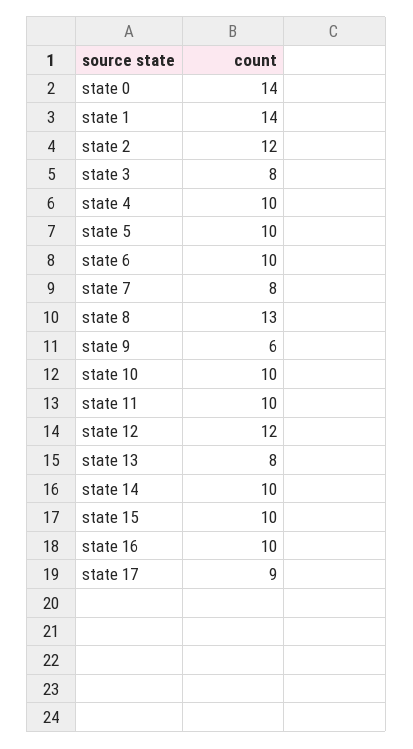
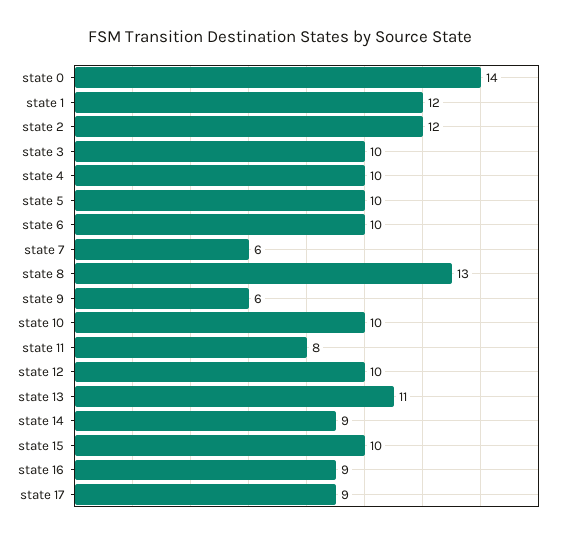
  {
    "state 0": 14,
-   "state 1": 14,
+   "state 1": 12,
    "state 2": 12,
-   "state 3": 8,
+   "state 3": 10,
    "state 4": 10,
    "state 5": 10,
    "state 6": 10,
-   "state 7": 8,
+   "state 7": 6,
    "state 8": 13,
    "state 9": 6,
    "state 10": 10,
-   "state 11": 10,
+   "state 11": 8,
-   "state 12": 12,
+   "state 12": 10,
-   "state 13": 8,
+   "state 13": 11,
-   "state 14": 10,
+   "state 14": 9,
    "state 15": 10,
-   "state 16": 10,
+   "state 16": 9,
    "state 17": 9
  }

